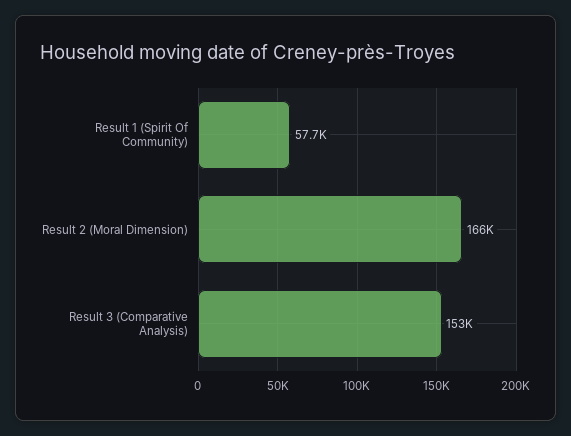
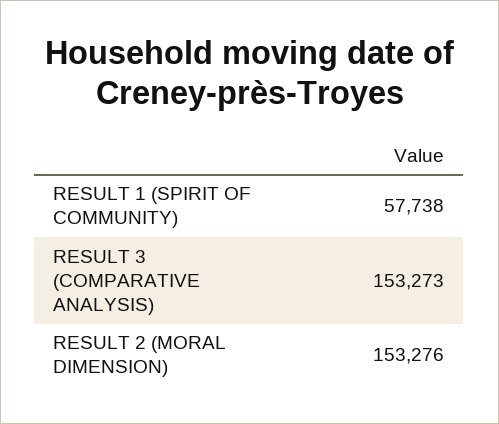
  {
    "Result 1 (Spirit Of Community)": 57738,
-   "Result 2 (Moral Dimension)": 166000,
+   "Result 2 (Moral Dimension)": 153276,
    "Result 3 (Comparative Analysis)": 153273
  }

